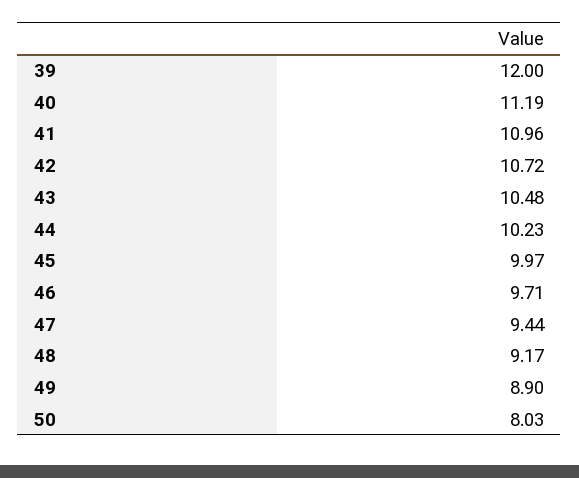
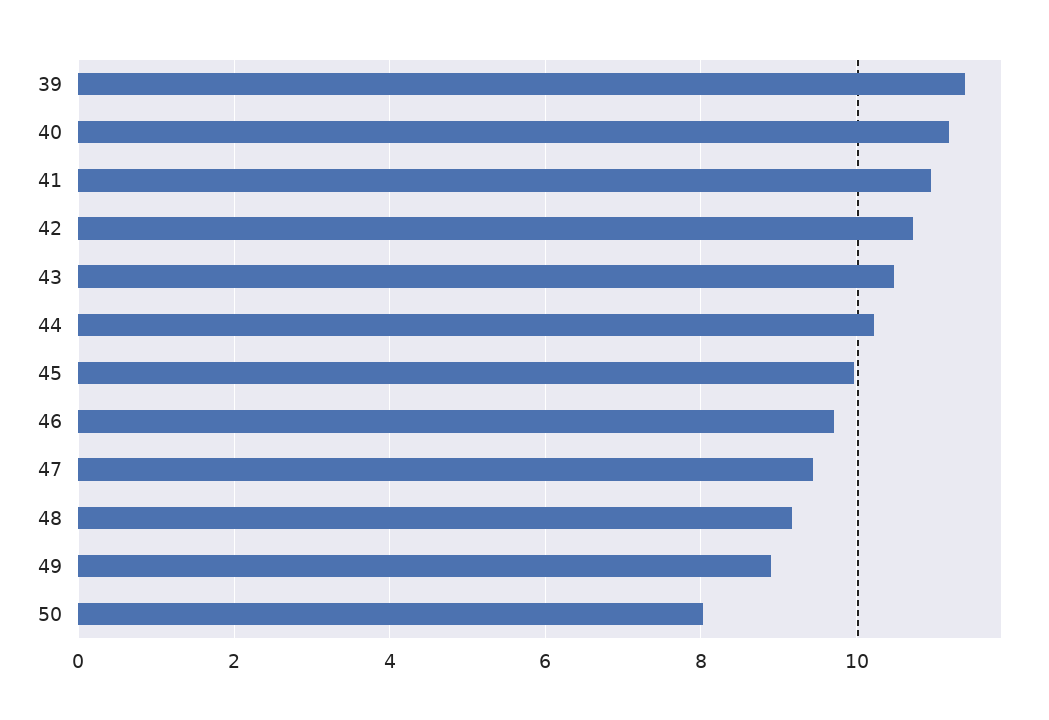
  {
-   "39": 12,
+   "39": 11.4,
    "40": 11.19,
    "41": 10.96,
    "42": 10.72,
    "43": 10.48,
    "44": 10.23,
    "45": 9.97,
    "46": 9.71,
    "47": 9.44,
    "48": 9.17,
    "49": 8.9,
    "50": 8.03
  }

